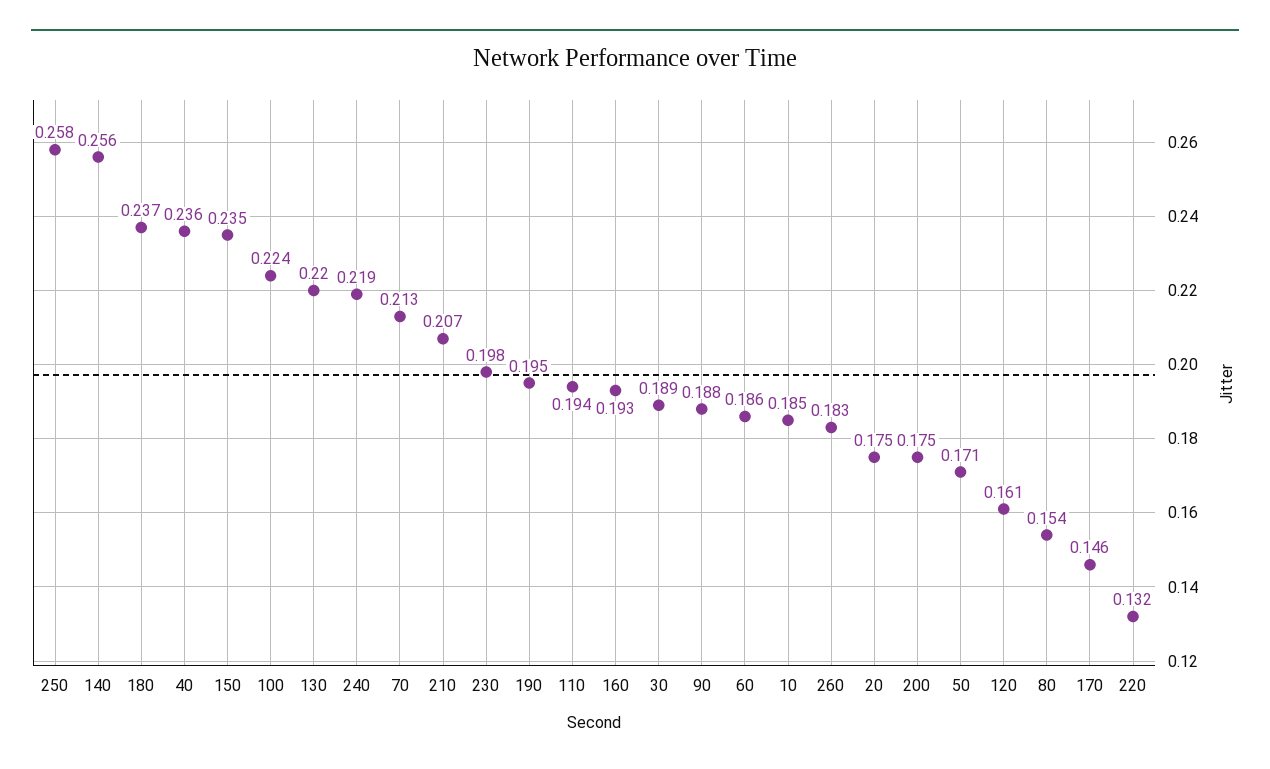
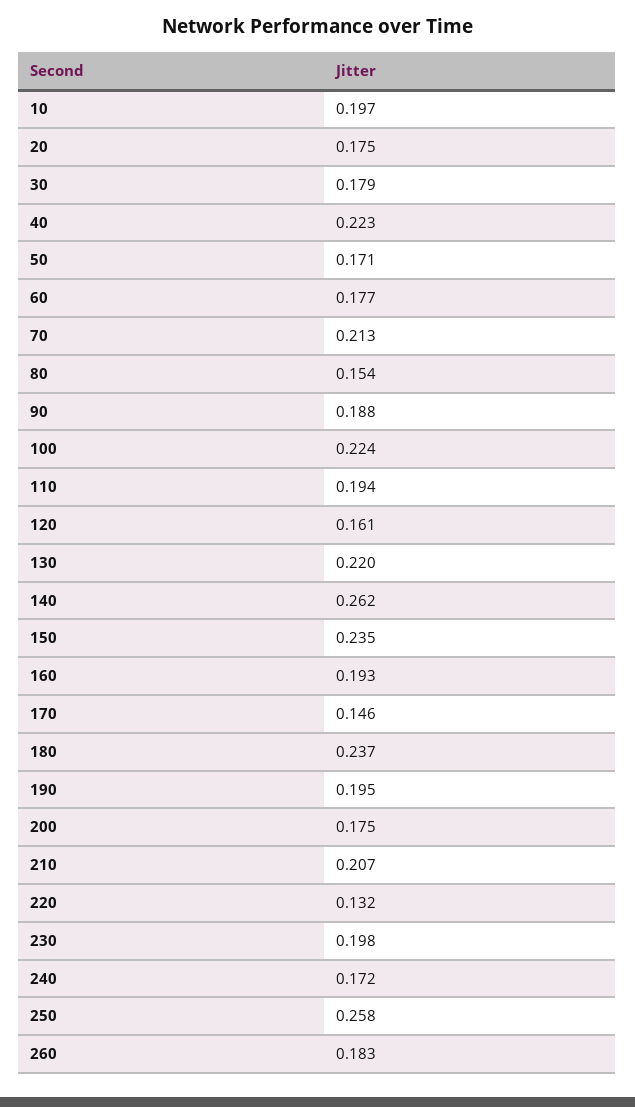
  {
    "250": 0.258,
-   "140": 0.256,
+   "140": 0.262,
    "180": 0.237,
-   "40": 0.236,
+   "40": 0.223,
    "150": 0.235,
    "100": 0.224,
    "130": 0.22,
-   "240": 0.219,
+   "240": 0.172,
    "70": 0.213,
    "210": 0.207,
    "230": 0.198,
    "190": 0.195,
    "110": 0.194,
    "160": 0.193,
-   "30": 0.189,
+   "30": 0.179,
    "90": 0.188,
-   "60": 0.186,
+   "60": 0.177,
-   "10": 0.185,
+   "10": 0.197,
    "260": 0.183,
    "20": 0.175,
    "200": 0.175,
    "50": 0.171,
    "120": 0.161,
    "80": 0.154,
    "170": 0.146,
    "220": 0.132
  }

